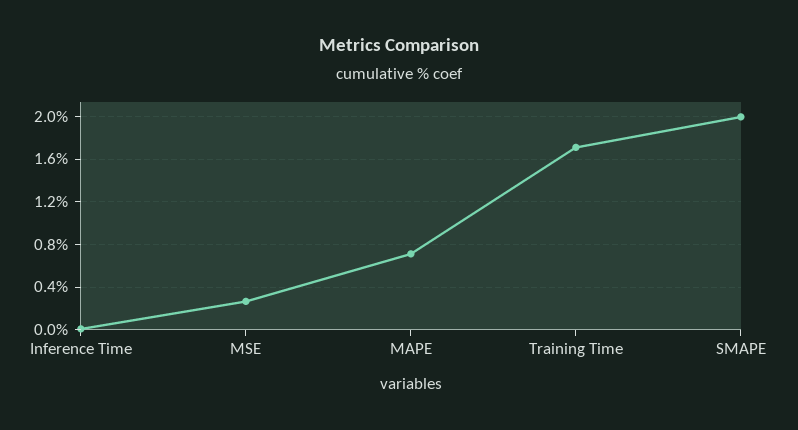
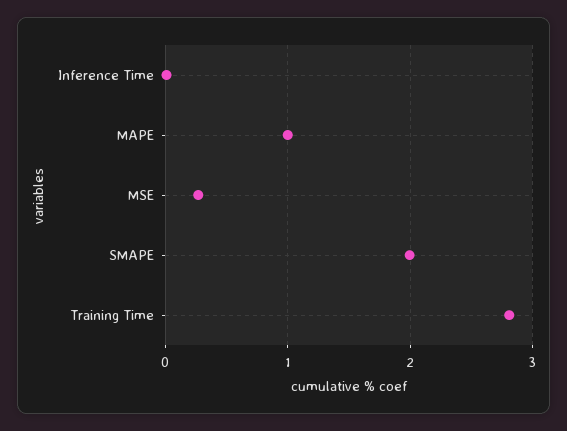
  {
    "Inference Time": 0,
    "MSE": 0.3,
-   "MAPE": 0.7,
+   "MAPE": 1,
-   "Training Time": 1.7,
+   "Training Time": 2.8,
    "SMAPE": 2
  }

